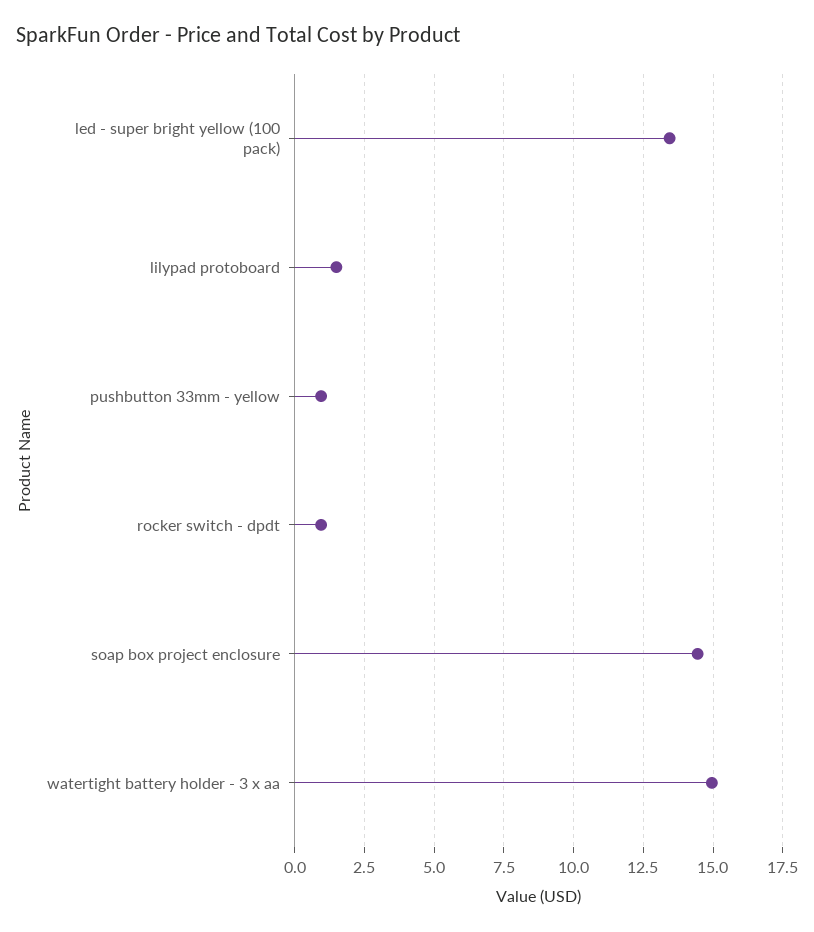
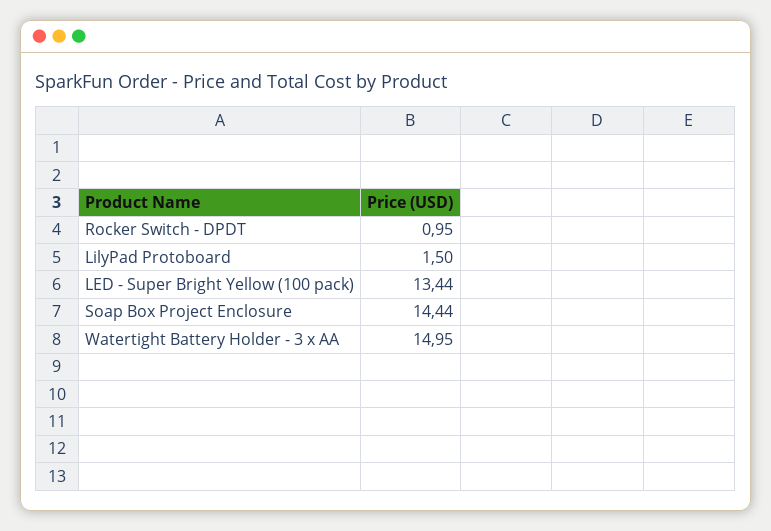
  {
    "led - super bright yellow (100 pack)": 13.44,
    "lilypad protoboard": 1.5,
-   "pushbutton 33mm - yellow": 1,
    "rocker switch - dpdt": 0.95,
    "soap box project enclosure": 14.44,
    "watertight battery holder - 3 x aa": 14.95
  }

